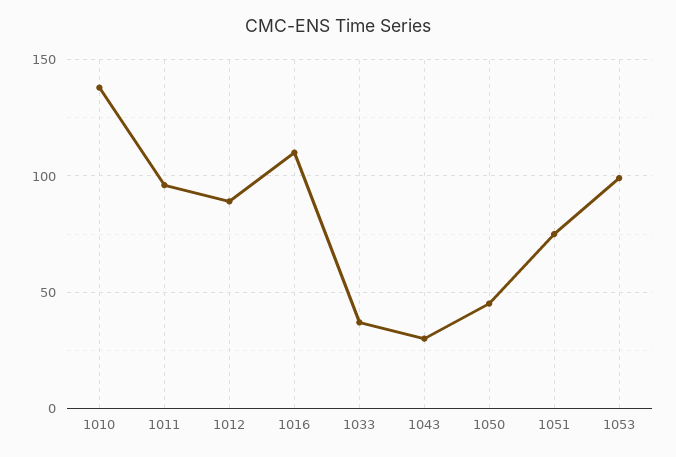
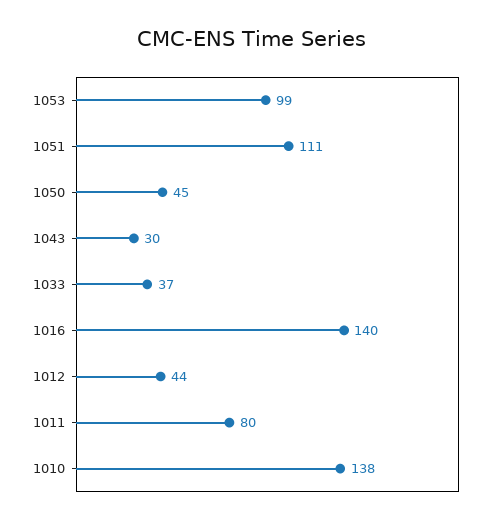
  {
    "1010": 138,
-   "1011": 95,
+   "1011": 80,
-   "1012": 90,
+   "1012": 44,
-   "1016": 110,
+   "1016": 140,
    "1033": 37,
    "1043": 30,
    "1050": 45,
-   "1051": 75,
+   "1051": 111,
    "1053": 99
  }

